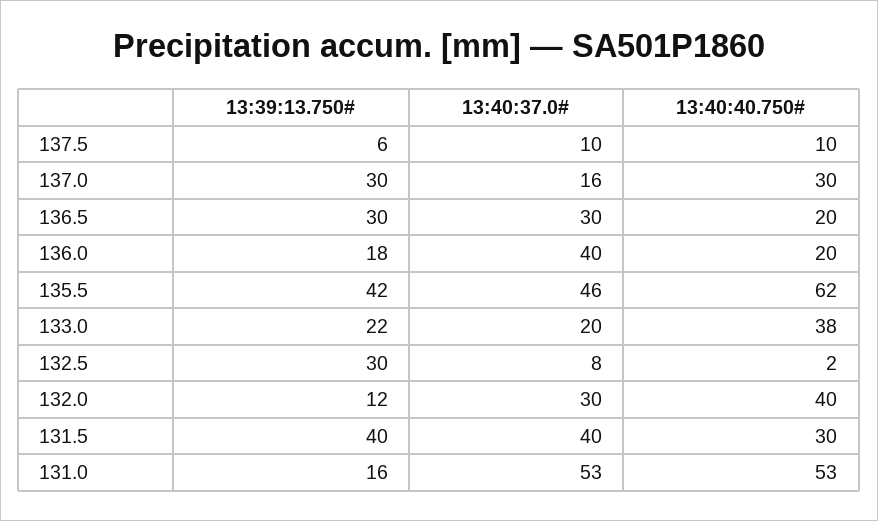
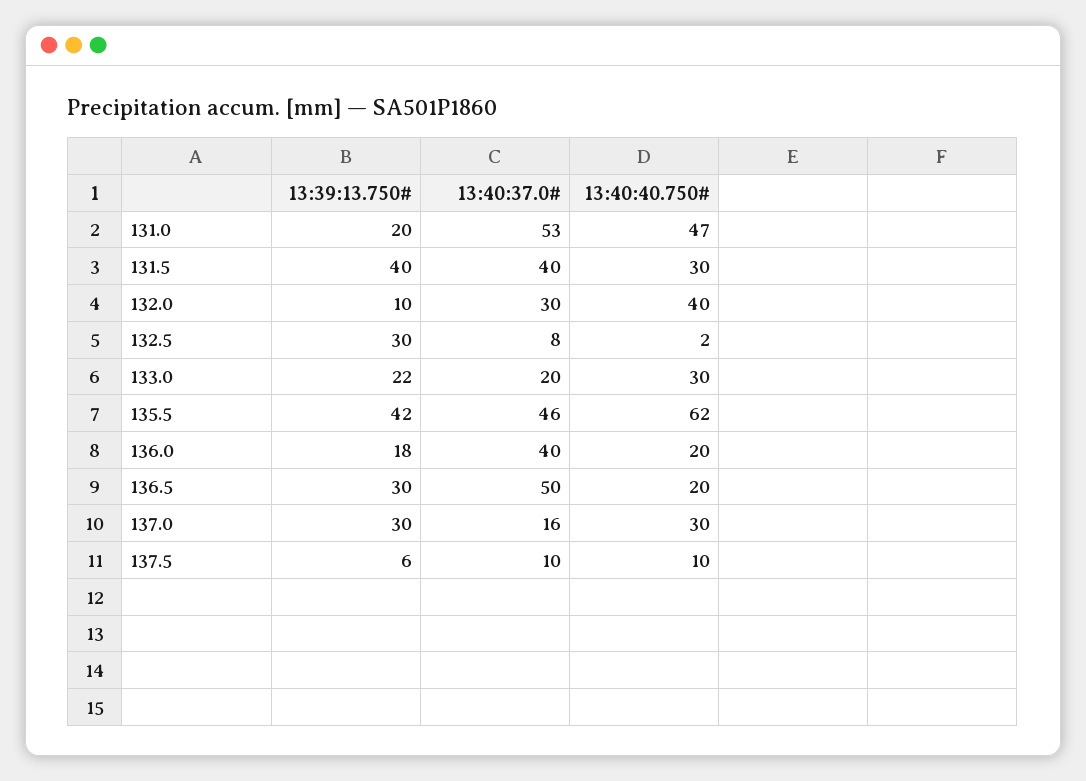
  {
    "13:39:13.750#": {
      "137.5": 6,
      "137.0": 30,
      "136.5": 30,
      "136.0": 18,
      "135.5": 42,
      "133.0": 22,
      "132.5": 30,
-     "132.0": 12,
+     "132.0": 10,
      "131.5": 40,
-     "131.0": 16
+     "131.0": 20
    },
    "13:40:37.0#": {
      "137.5": 10,
      "137.0": 16,
-     "136.5": 30,
+     "136.5": 50,
      "136.0": 40,
      "135.5": 46,
      "133.0": 20,
      "132.5": 8,
      "132.0": 30,
      "131.5": 40,
      "131.0": 53
    },
    "13:40:40.750#": {
      "137.5": 10,
      "137.0": 30,
      "136.5": 20,
      "136.0": 20,
      "135.5": 62,
-     "133.0": 38,
+     "133.0": 30,
      "132.5": 2,
      "132.0": 40,
      "131.5": 30,
-     "131.0": 53
+     "131.0": 47
    }
  }

